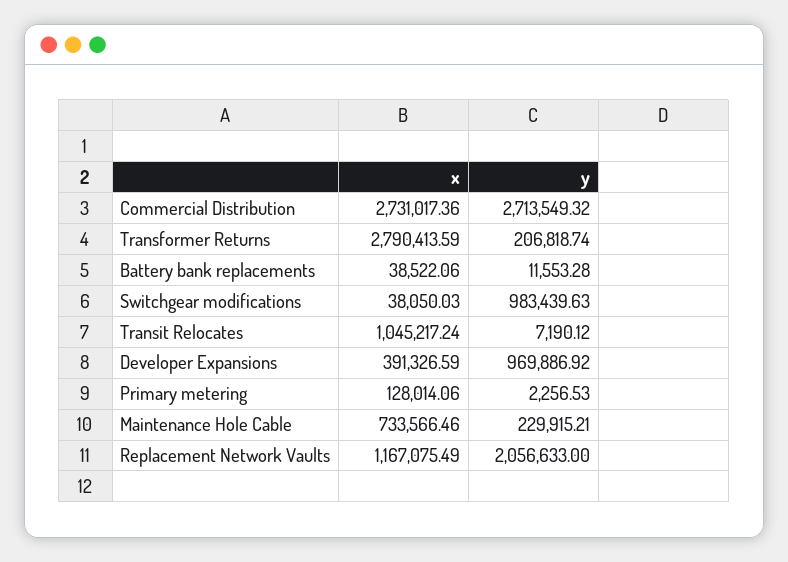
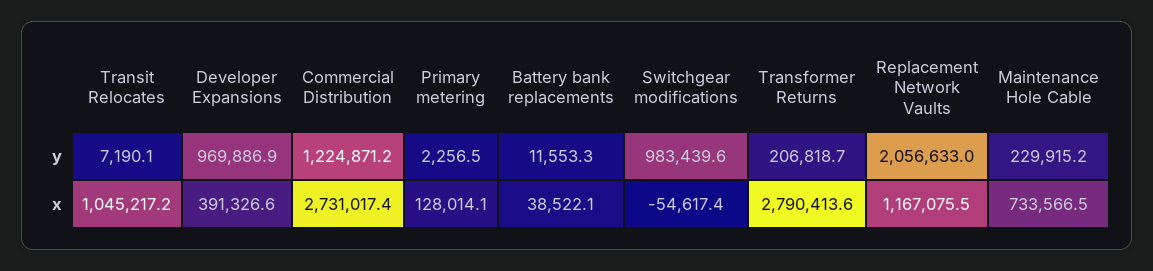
  {
    "x": {
      "Commercial Distribution": 2731017.36,
      "Transformer Returns": 2790413.59,
      "Battery bank replacements": 38522.06,
-     "Switchgear modifications": 38050.03,
+     "Switchgear modifications": -54617.4,
      "Transit Relocates": 1045217.24,
      "Developer Expansions": 391326.59,
      "Primary metering": 128014.06,
      "Maintenance Hole Cable": 733566.46,
      "Replacement Network Vaults": 1167075.49
    },
    "y": {
-     "Commercial Distribution": 2713549.32,
+     "Commercial Distribution": 1224871.2,
      "Transformer Returns": 206818.74,
      "Battery bank replacements": 11553.28,
      "Switchgear modifications": 983439.63,
      "Transit Relocates": 7190.12,
      "Developer Expansions": 969886.92,
      "Primary metering": 2256.53,
      "Maintenance Hole Cable": 229915.21,
      "Replacement Network Vaults": 2056633
    }
  }

